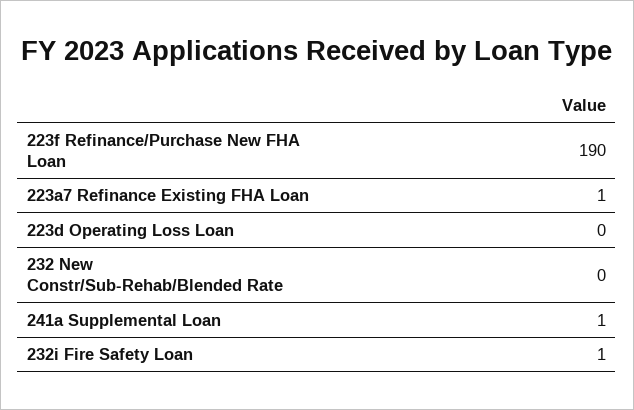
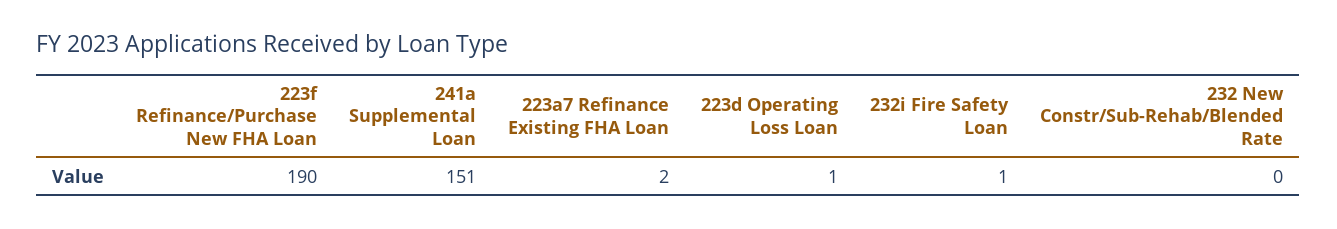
  {
    "223f Refinance/Purchase New FHA Loan": 190,
-   "223a7 Refinance Existing FHA Loan": 1,
+   "223a7 Refinance Existing FHA Loan": 2,
-   "223d Operating Loss Loan": 0,
+   "223d Operating Loss Loan": 1,
    "232 New Constr/Sub-Rehab/Blended Rate": 0,
-   "241a Supplemental Loan": 1,
+   "241a Supplemental Loan": 151,
    "232i Fire Safety Loan": 1
  }

